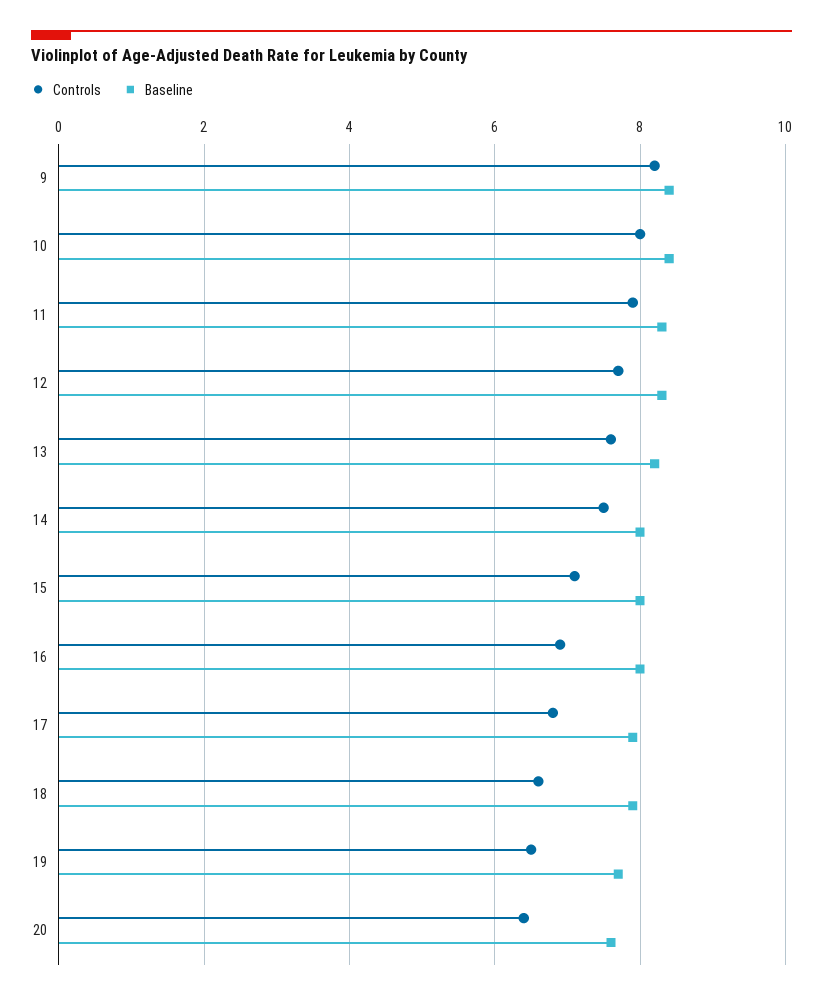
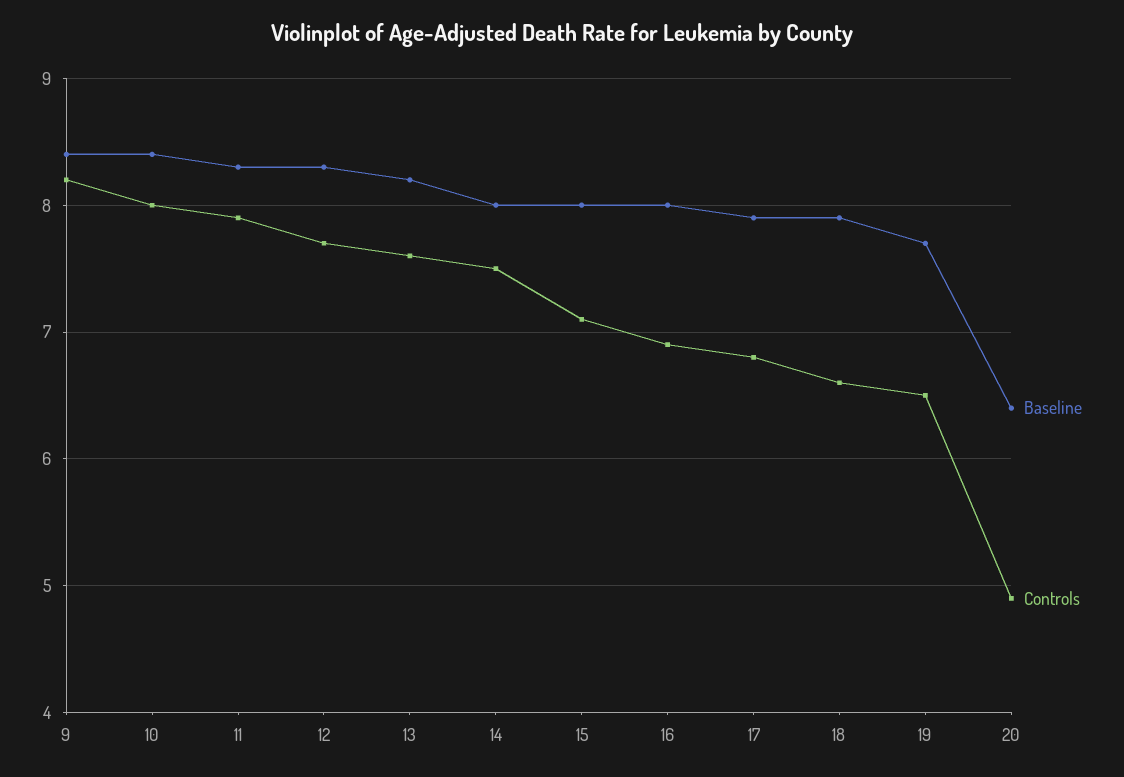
  {
    "Controls": {
      "9": 8.2,
      "10": 8,
      "11": 7.9,
      "12": 7.7,
      "13": 7.6,
      "14": 7.5,
      "15": 7.1,
      "16": 6.9,
      "17": 6.8,
      "18": 6.6,
      "19": 6.5,
-     "20": 6.5
+     "20": 4.9
    },
    "Baseline": {
      "9": 8.4,
      "10": 8.4,
      "11": 8.3,
      "12": 8.3,
      "13": 8.2,
      "14": 8,
      "15": 8,
      "16": 8,
      "17": 7.9,
      "18": 7.9,
      "19": 7.7,
-     "20": 7.5
+     "20": 6.4
    }
  }

